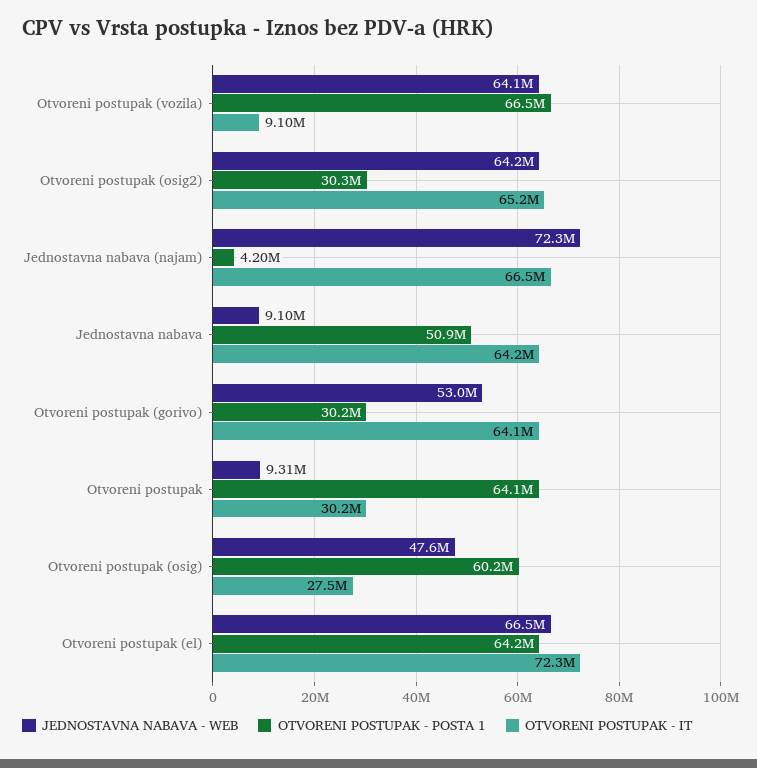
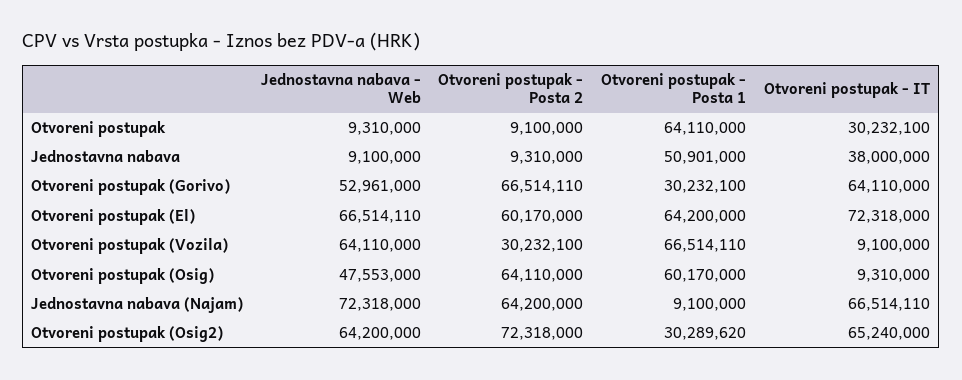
  {
    "JEDNOSTAVNA NABAVA - WEB": {
      "Otvoreni postupak (vozila)": 64110000,
      "Otvoreni postupak (osig2)": 64200000,
      "Jednostavna nabava (najam)": 72318000,
      "Jednostavna nabava": 9100000,
      "Otvoreni postupak (gorivo)": 52961000,
      "Otvoreni postupak": 9310000,
      "Otvoreni postupak (osig)": 47553000,
      "Otvoreni postupak (el)": 66514110
    },
    "OTVORENI POSTUPAK - POSTA 1": {
      "Otvoreni postupak (vozila)": 66514110,
      "Otvoreni postupak (osig2)": 30289620,
-     "Jednostavna nabava (najam)": 4200000,
+     "Jednostavna nabava (najam)": 9100000,
      "Jednostavna nabava": 50901000,
      "Otvoreni postupak (gorivo)": 30232100,
      "Otvoreni postupak": 64110000,
      "Otvoreni postupak (osig)": 60170000,
      "Otvoreni postupak (el)": 64200000
    },
    "OTVORENI POSTUPAK - IT": {
      "Otvoreni postupak (vozila)": 9100000,
      "Otvoreni postupak (osig2)": 65240000,
      "Jednostavna nabava (najam)": 66514110,
-     "Jednostavna nabava": 64200000,
+     "Jednostavna nabava": 38000000,
      "Otvoreni postupak (gorivo)": 64110000,
      "Otvoreni postupak": 30232100,
-     "Otvoreni postupak (osig)": 27500000,
+     "Otvoreni postupak (osig)": 9310000,
      "Otvoreni postupak (el)": 72318000
-   }
+   },
+   "Otvoreni postupak - Posta 2": {
+     "Otvoreni postupak": 9100000,
+     "Jednostavna nabava": 9310000,
+     "Otvoreni postupak (gorivo)": 66514110,
+     "Otvoreni postupak (el)": 60170000,
+     "Otvoreni postupak (vozila)": 30232100,
+     "Otvoreni postupak (osig)": 64110000,
+     "Jednostavna nabava (najam)": 64200000,
+     "Otvoreni postupak (osig2)": 72318000
+   }
  }

